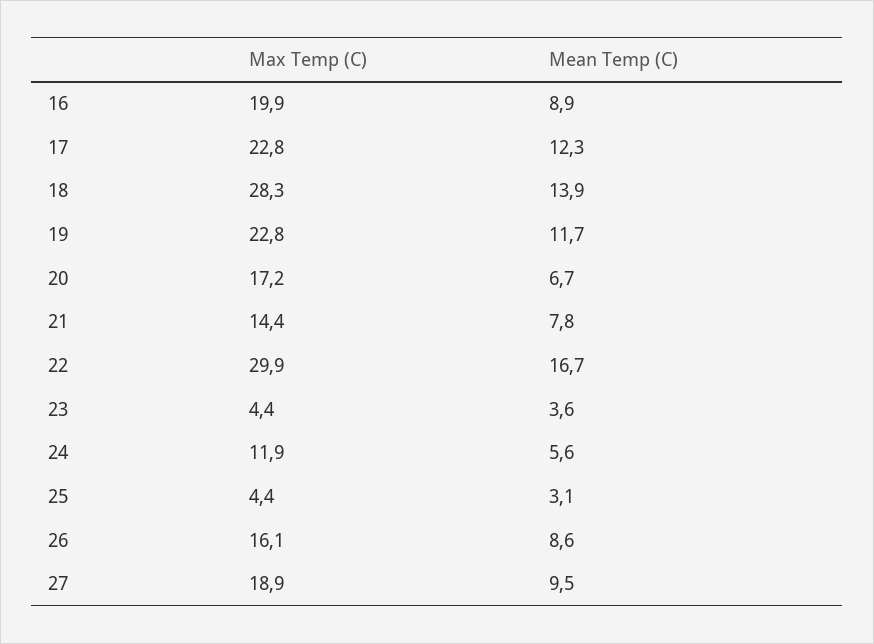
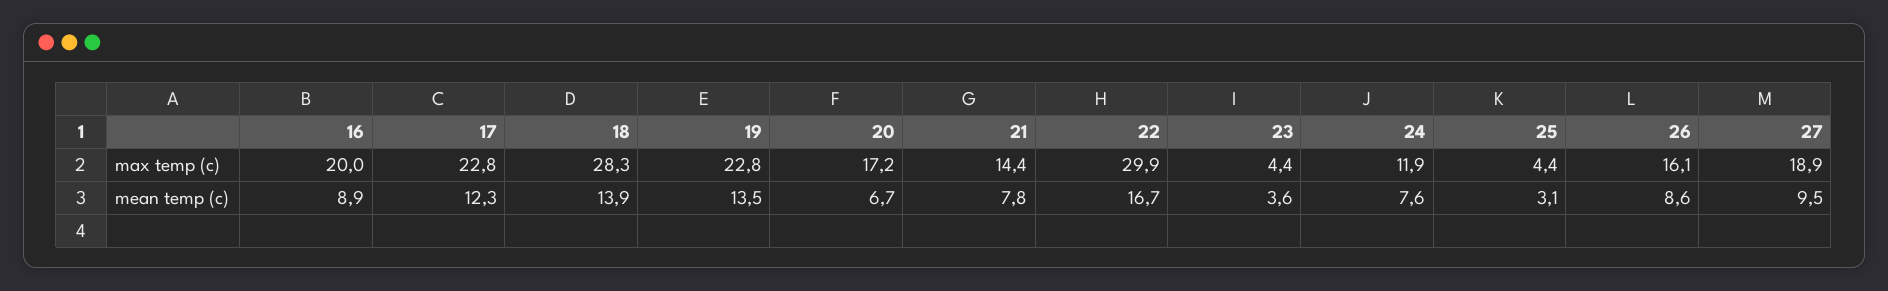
  {
    "Max Temp (C)": {
-     "16": 19.9,
+     "16": 20,
      "17": 22.8,
      "18": 28.3,
      "19": 22.8,
      "20": 17.2,
      "21": 14.4,
      "22": 29.9,
      "23": 4.4,
      "24": 11.9,
      "25": 4.4,
      "26": 16.1,
      "27": 18.9
    },
    "Mean Temp (C)": {
      "16": 8.9,
      "17": 12.3,
      "18": 13.9,
-     "19": 11.7,
+     "19": 13.5,
      "20": 6.7,
      "21": 7.8,
      "22": 16.7,
      "23": 3.6,
-     "24": 5.6,
+     "24": 7.6,
      "25": 3.1,
      "26": 8.6,
      "27": 9.5
    }
  }

